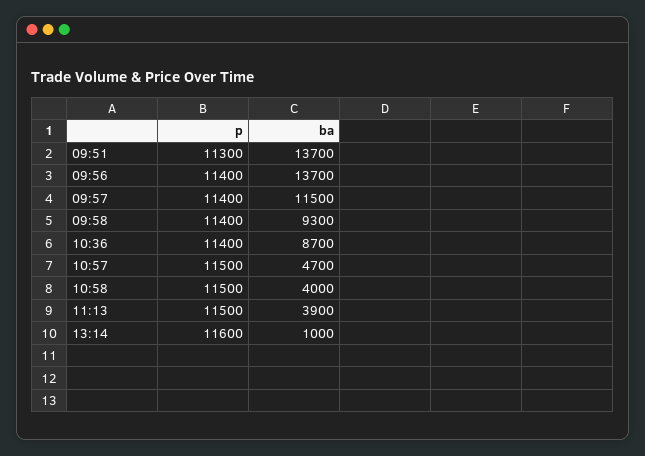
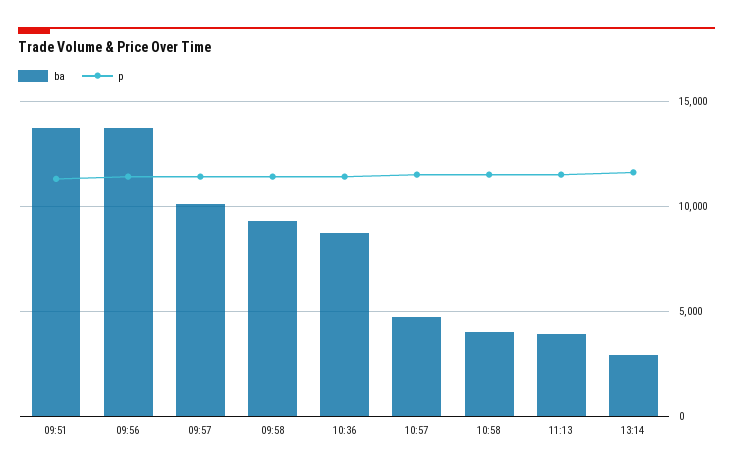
  {
    "p": {
      "09:51": 11300,
      "09:56": 11400,
      "09:57": 11400,
      "09:58": 11400,
      "10:36": 11400,
      "10:57": 11500,
      "10:58": 11500,
      "11:13": 11500,
      "13:14": 11600
    },
    "ba": {
      "09:51": 13700,
      "09:56": 13700,
-     "09:57": 11500,
+     "09:57": 10000,
      "09:58": 9300,
      "10:36": 8700,
      "10:57": 4700,
      "10:58": 4000,
      "11:13": 3900,
-     "13:14": 1000
+     "13:14": 3000
    }
  }

